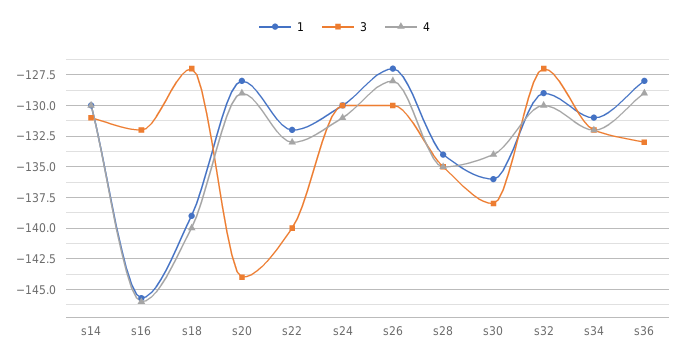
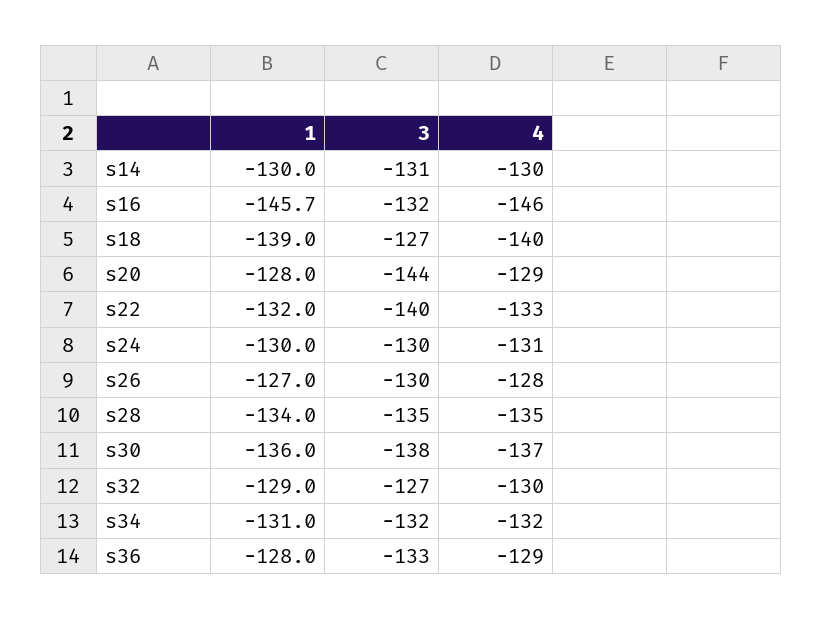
  {
    "1": {
      "s14": -130,
      "s16": -145.7,
      "s18": -139,
      "s20": -128,
      "s22": -132,
      "s24": -130,
      "s26": -127,
      "s28": -134,
      "s30": -136,
      "s32": -129,
      "s34": -131,
      "s36": -128
    },
    "3": {
      "s14": -131,
      "s16": -132,
      "s18": -127,
      "s20": -144,
      "s22": -140,
      "s24": -130,
      "s26": -130,
      "s28": -135,
      "s30": -138,
      "s32": -127,
      "s34": -132,
      "s36": -133
    },
    "4": {
      "s14": -130,
      "s16": -146,
      "s18": -140,
      "s20": -129,
      "s22": -133,
      "s24": -131,
      "s26": -128,
      "s28": -135,
-     "s30": -134,
+     "s30": -137,
      "s32": -130,
      "s34": -132,
      "s36": -129
    }
  }

